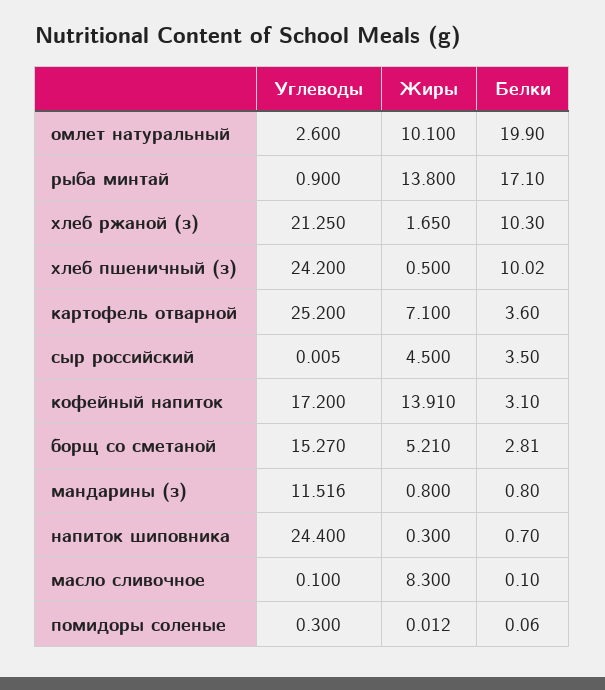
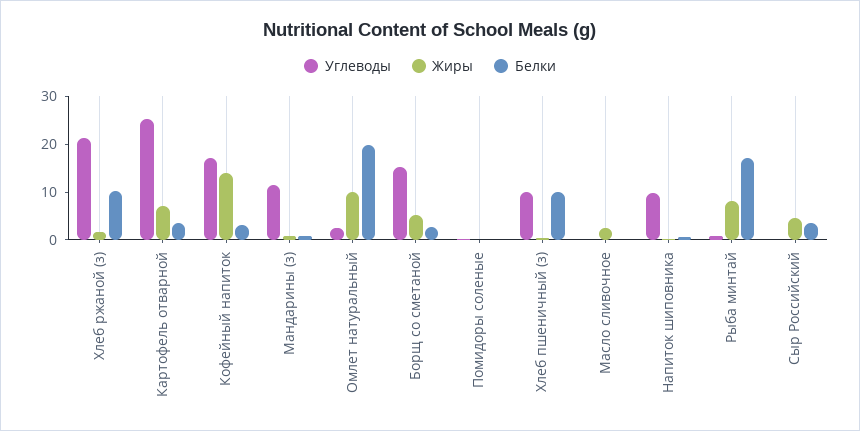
  {
    "Углеводы": {
      "омлет натуральный": 2.6,
      "рыба минтай": 0.9,
      "хлеб ржаной (з)": 21.25,
-     "хлеб пшеничный (з)": 24.2,
+     "хлеб пшеничный (з)": 10,
      "картофель отварной": 25.2,
      "сыр российский": 0.005,
      "кофейный напиток": 17.2,
      "борщ со сметаной": 15.27,
      "мандарины (з)": 11.516,
-     "напиток шиповника": 24.4,
+     "напиток шиповника": 10,
      "масло сливочное": 0.1,
      "помидоры соленые": 0.3
    },
    "Жиры": {
      "омлет натуральный": 10.1,
-     "рыба минтай": 13.8,
+     "рыба минтай": 8,
      "хлеб ржаной (з)": 1.65,
      "хлеб пшеничный (з)": 0.5,
      "картофель отварной": 7.1,
      "сыр российский": 4.5,
      "кофейный напиток": 13.91,
      "борщ со сметаной": 5.21,
      "мандарины (з)": 0.8,
      "напиток шиповника": 0.3,
-     "масло сливочное": 8.3,
+     "масло сливочное": 2,
      "помидоры соленые": 0.012
    },
    "Белки": {
      "омлет натуральный": 19.9,
      "рыба минтай": 17.1,
      "хлеб ржаной (з)": 10.3,
      "хлеб пшеничный (з)": 10.02,
      "картофель отварной": 3.6,
      "сыр российский": 3.5,
      "кофейный напиток": 3.1,
      "борщ со сметаной": 2.81,
      "мандарины (з)": 0.8,
      "напиток шиповника": 0.7,
      "масло сливочное": 0.1,
      "помидоры соленые": 0.06
    }
  }

